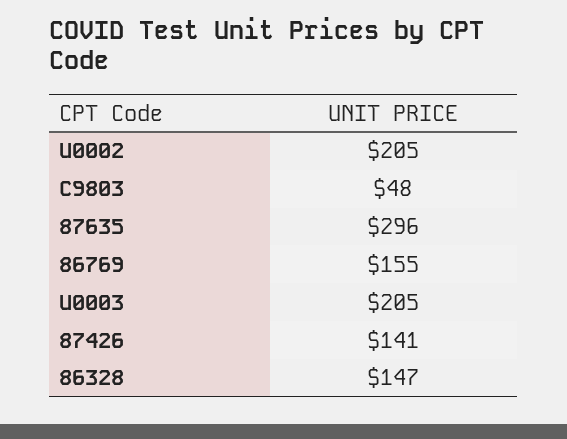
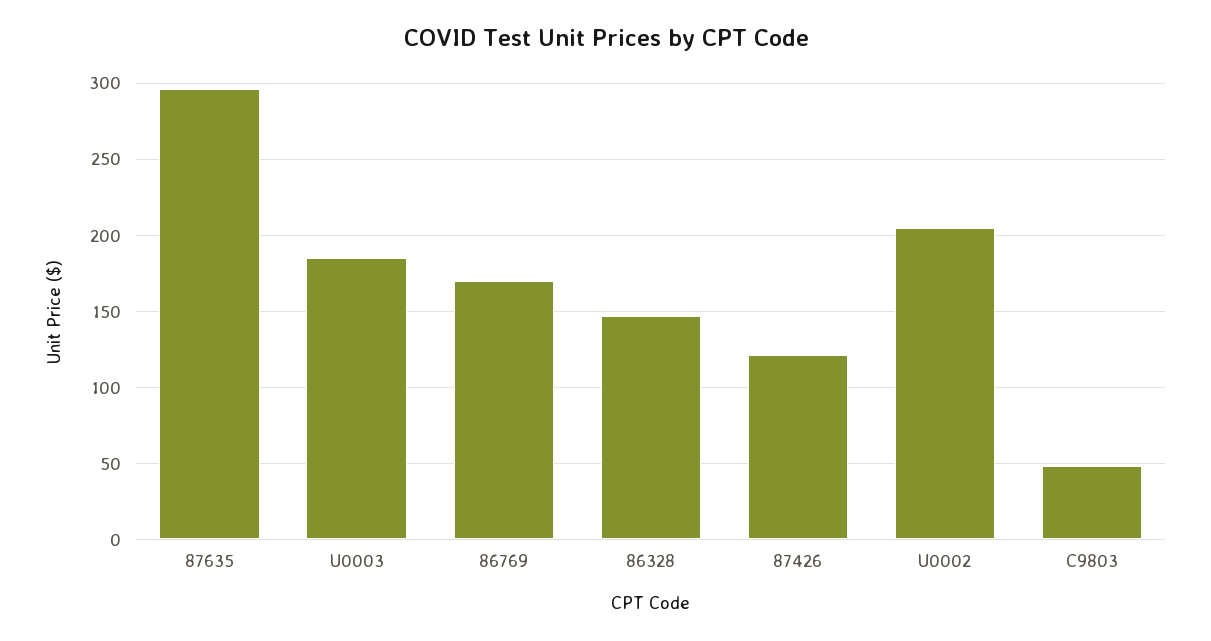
  {
    "U0002": 205,
    "C9803": 48,
    "87635": 296,
-   "86769": 155,
+   "86769": 170,
-   "U0003": 205,
+   "U0003": 185,
-   "87426": 141,
+   "87426": 120,
    "86328": 147
  }

